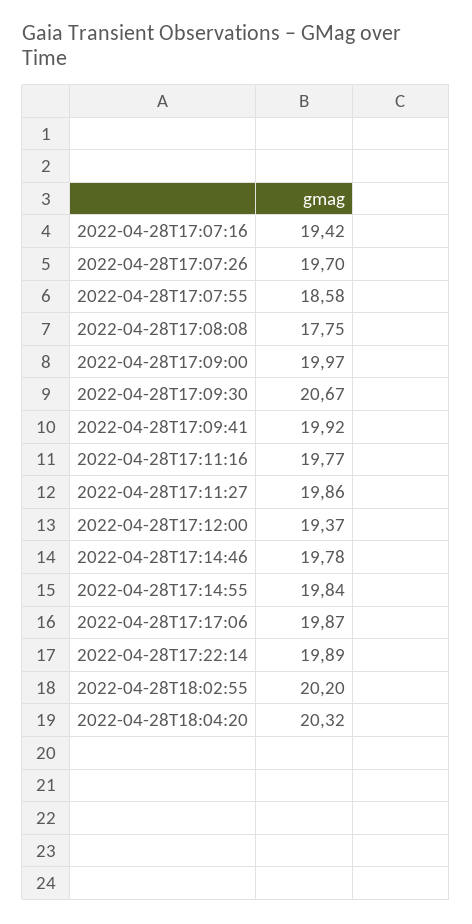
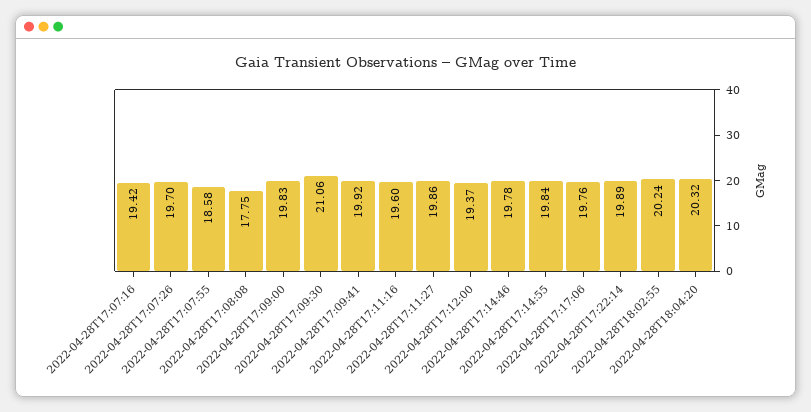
  {
    "2022-04-28T17:07:16": 19.42,
    "2022-04-28T17:07:26": 19.7,
    "2022-04-28T17:07:55": 18.58,
    "2022-04-28T17:08:08": 17.75,
-   "2022-04-28T17:09:00": 19.97,
+   "2022-04-28T17:09:00": 19.83,
-   "2022-04-28T17:09:30": 20.67,
+   "2022-04-28T17:09:30": 21.06,
    "2022-04-28T17:09:41": 19.92,
-   "2022-04-28T17:11:16": 19.77,
+   "2022-04-28T17:11:16": 19.6,
    "2022-04-28T17:11:27": 19.86,
    "2022-04-28T17:12:00": 19.37,
    "2022-04-28T17:14:46": 19.78,
    "2022-04-28T17:14:55": 19.84,
-   "2022-04-28T17:17:06": 19.87,
+   "2022-04-28T17:17:06": 19.76,
    "2022-04-28T17:22:14": 19.89,
-   "2022-04-28T18:02:55": 20.2,
+   "2022-04-28T18:02:55": 20.24,
    "2022-04-28T18:04:20": 20.32
  }

